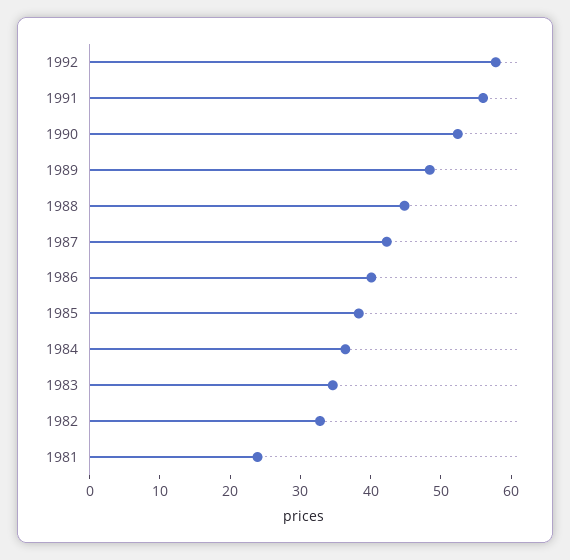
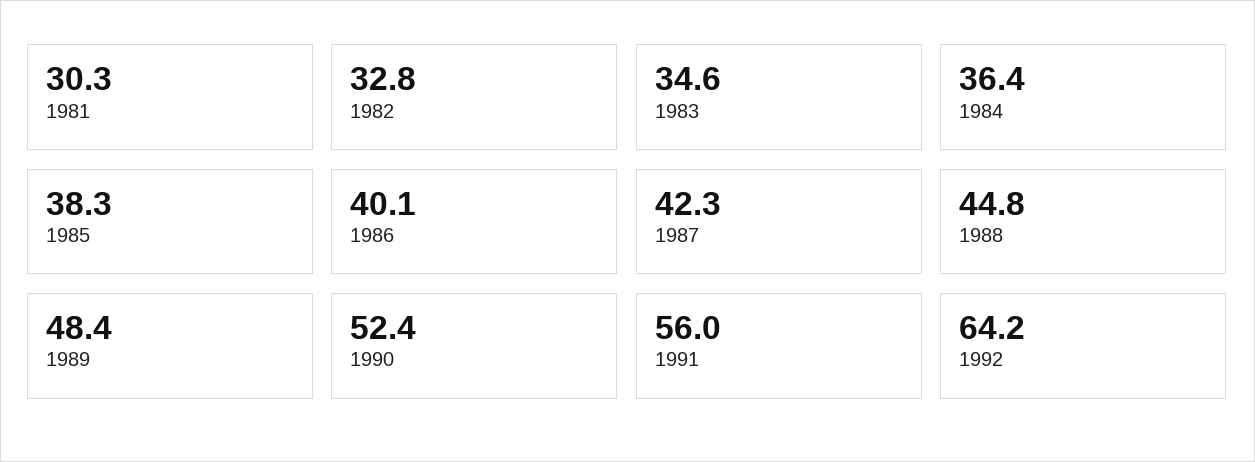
  {
-   "1992": 58,
+   "1992": 64.2,
    "1991": 56,
    "1990": 52.4,
    "1989": 48.4,
    "1988": 44.8,
    "1987": 42.3,
    "1986": 40.1,
    "1985": 38.3,
    "1984": 36.4,
    "1983": 34.6,
    "1982": 32.8,
-   "1981": 24
+   "1981": 30.3
  }

